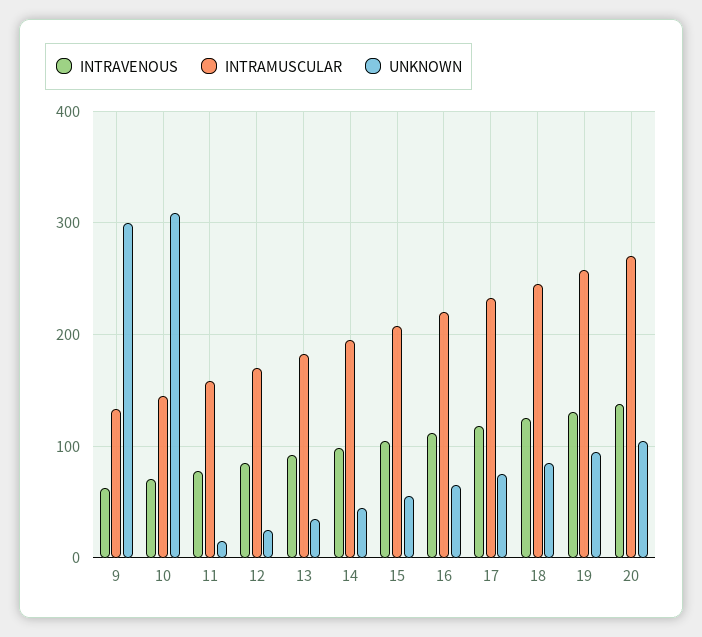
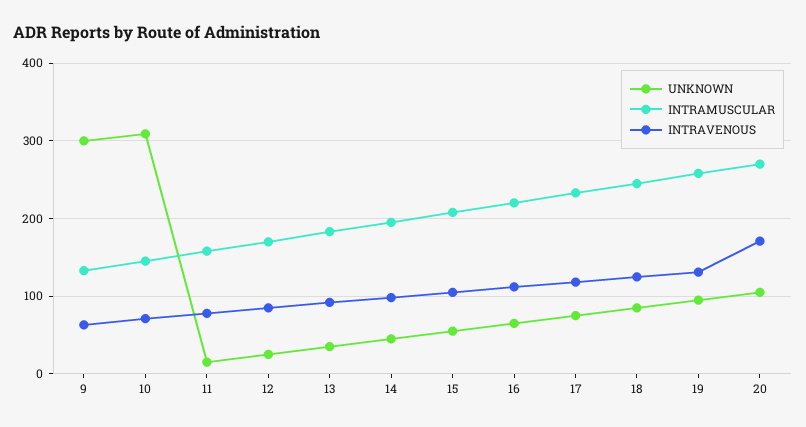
  {
    "INTRAVENOUS": {
      "9": 60,
      "10": 70,
      "11": 80,
      "12": 90,
      "13": 90,
      "14": 100,
      "15": 110,
      "16": 110,
      "17": 120,
      "18": 130,
      "19": 130,
-     "20": 140
+     "20": 170
    },
    "INTRAMUSCULAR": {
      "9": 130,
      "10": 150,
      "11": 160,
      "12": 170,
      "13": 180,
      "14": 200,
      "15": 210,
      "16": 220,
      "17": 230,
      "18": 250,
      "19": 260,
      "20": 270
    },
    "UNKNOWN": {
      "9": 300,
      "10": 310,
      "11": 20,
      "12": 30,
      "13": 40,
      "14": 50,
      "15": 60,
      "16": 70,
      "17": 80,
      "18": 90,
      "19": 100,
      "20": 110
    }
  }

